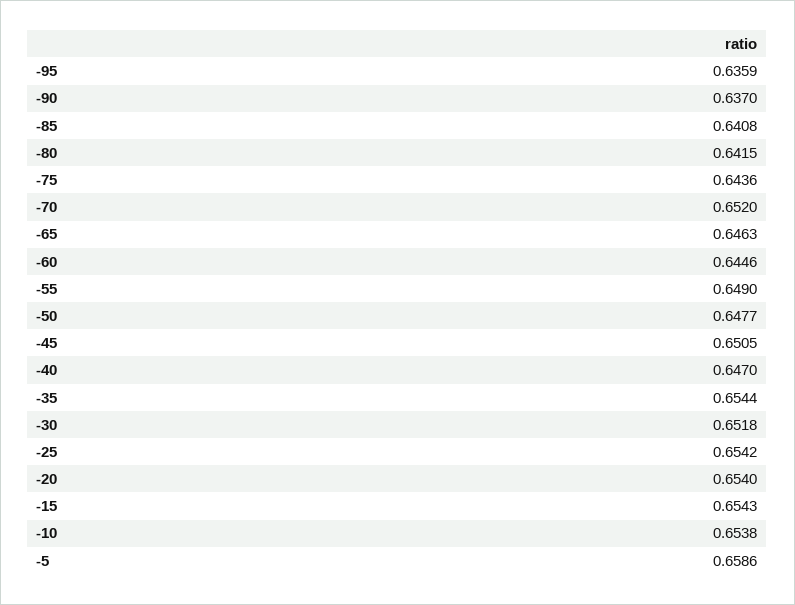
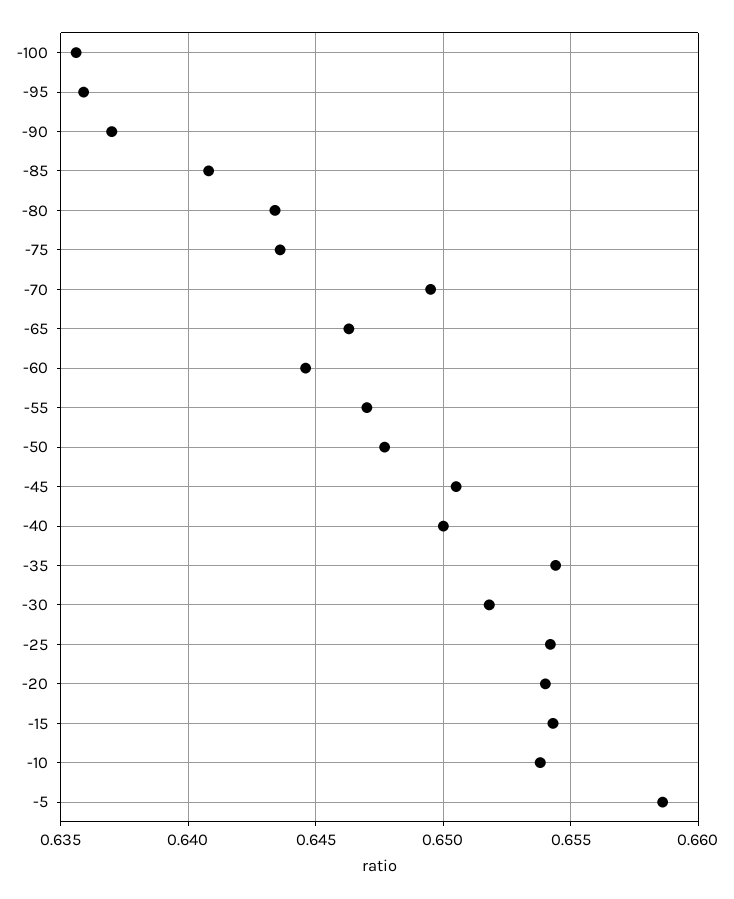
  {
    "-95": 0.6359,
    "-90": 0.637,
    "-85": 0.6408,
-   "-80": 0.6415,
+   "-80": 0.6435,
    "-75": 0.6436,
-   "-70": 0.652,
+   "-70": 0.6495,
    "-65": 0.6463,
    "-60": 0.6446,
-   "-55": 0.649,
+   "-55": 0.647,
    "-50": 0.6477,
    "-45": 0.6505,
-   "-40": 0.647,
+   "-40": 0.65,
    "-35": 0.6544,
    "-30": 0.6518,
    "-25": 0.6542,
    "-20": 0.654,
    "-15": 0.6543,
    "-10": 0.6538,
-   "-5": 0.6586
+   "-5": 0.6586,
+   "-100": 0.6355
  }

